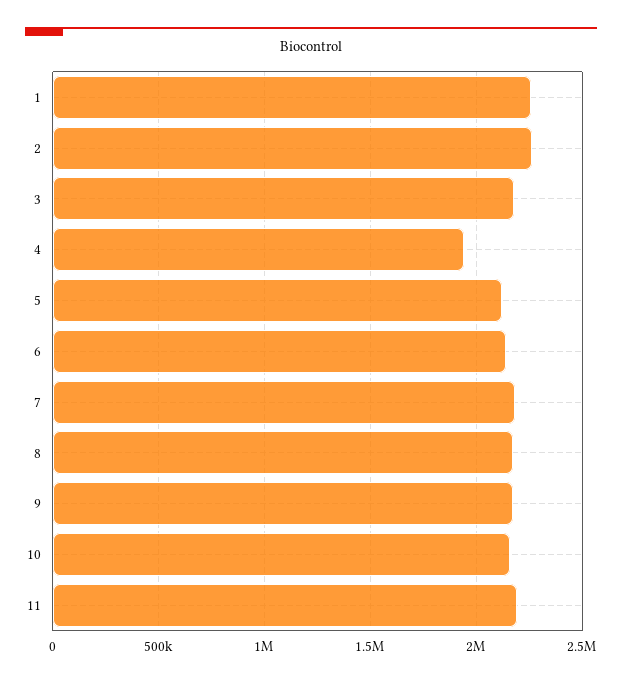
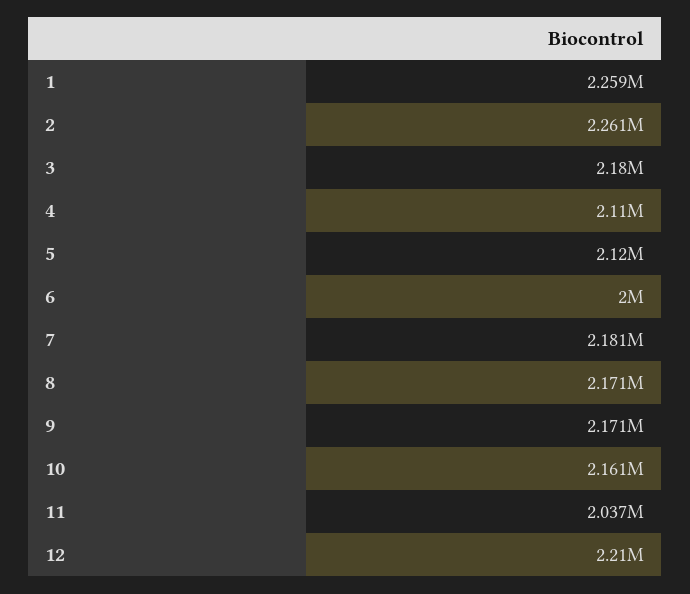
  {
    "1": 2259000,
    "2": 2261000,
    "3": 2180000,
-   "4": 1950000,
+   "4": 2110000,
    "5": 2120000,
-   "6": 2150000,
+   "6": 2000000,
    "7": 2181000,
    "8": 2171000,
    "9": 2171000,
    "10": 2161000,
-   "11": 2200000
+   "11": 2037000,
+   "12": 2210000
  }

